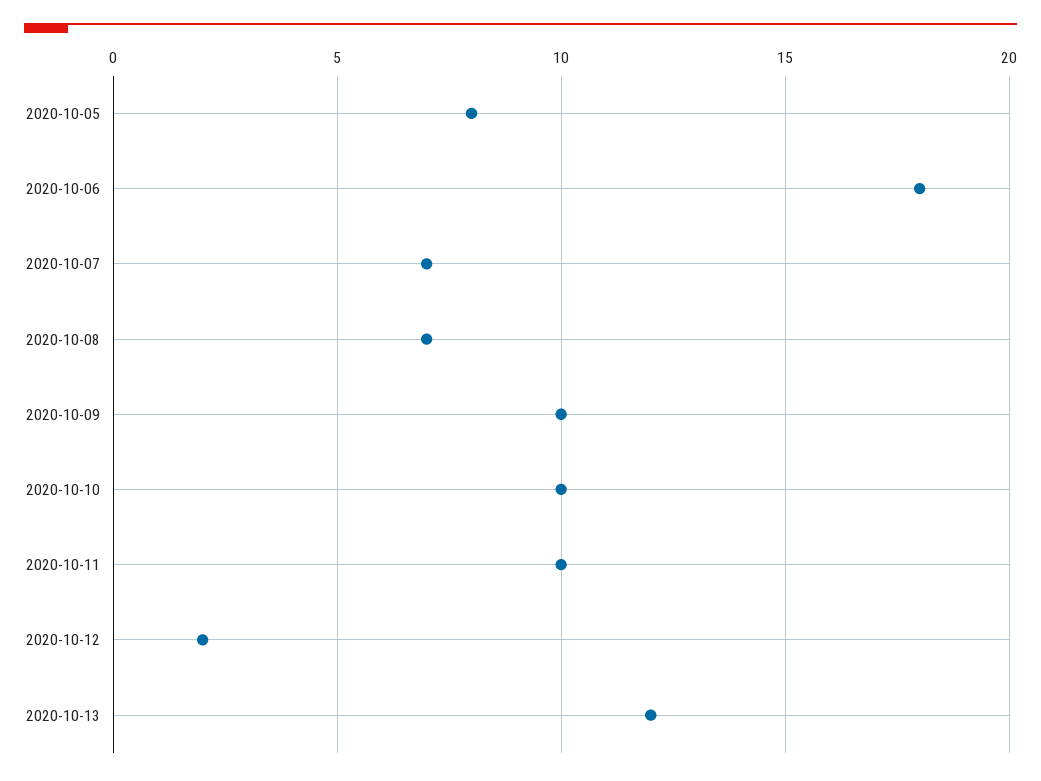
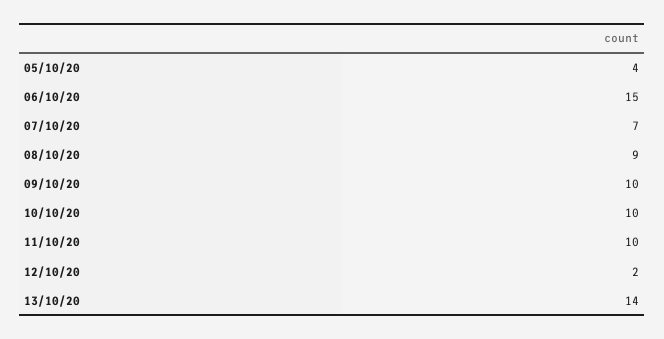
  {
-   "2020-10-05": 8,
+   "2020-10-05": 4,
-   "2020-10-06": 18,
+   "2020-10-06": 15,
    "2020-10-07": 7,
-   "2020-10-08": 7,
+   "2020-10-08": 9,
    "2020-10-09": 10,
    "2020-10-10": 10,
    "2020-10-11": 10,
    "2020-10-12": 2,
-   "2020-10-13": 12
+   "2020-10-13": 14
  }

